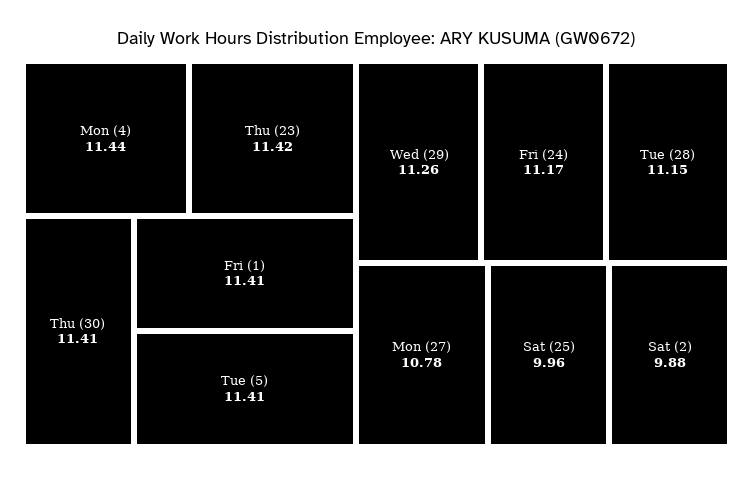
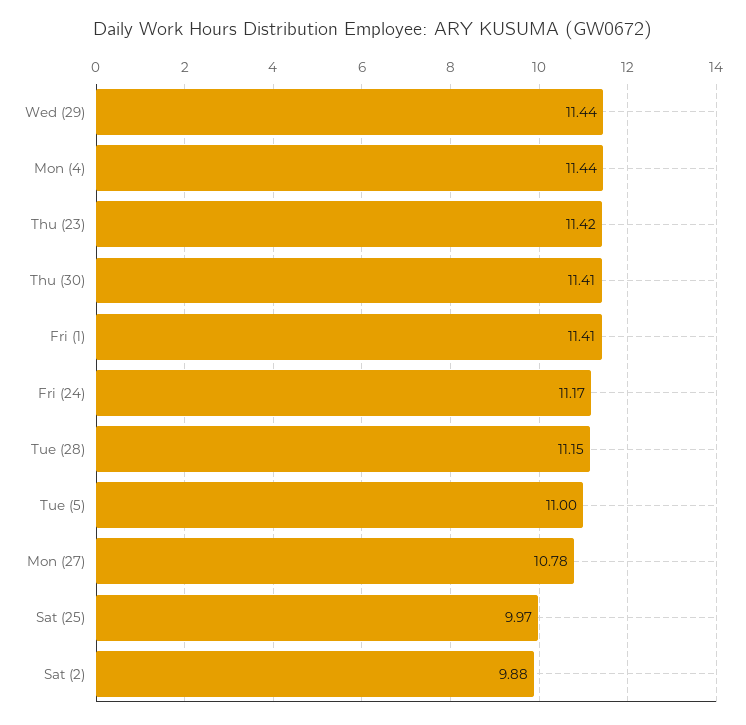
  {
    "Mon (4)": 11.44,
    "Thu (23)": 11.42,
    "Thu (30)": 11.41,
    "Fri (1)": 11.41,
-   "Tue (5)": 11.41,
+   "Tue (5)": 11,
-   "Wed (29)": 11.26,
+   "Wed (29)": 11.44,
    "Fri (24)": 11.17,
    "Tue (28)": 11.15,
    "Mon (27)": 10.78,
-   "Sat (25)": 9.96,
+   "Sat (25)": 9.97,
    "Sat (2)": 9.88
  }

